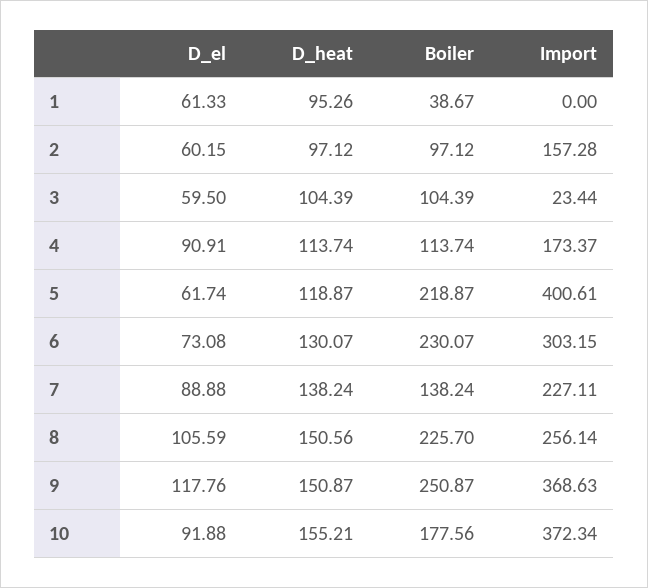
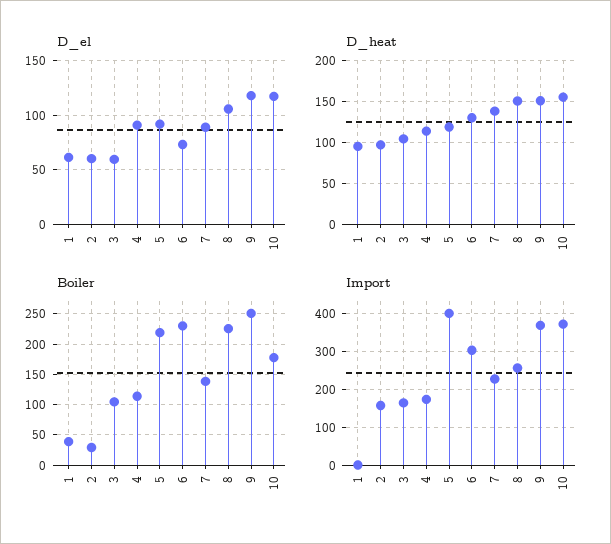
  {
    "D_el": {
      "1": 61.33,
      "2": 60.15,
      "3": 59.5,
      "4": 90.91,
-     "5": 61.74,
+     "5": 90,
      "6": 73.08,
      "7": 88.88,
      "8": 105.59,
      "9": 117.76,
-     "10": 91.88
+     "10": 120
    },
    "D_heat": {
      "1": 95.26,
      "2": 97.12,
      "3": 104.39,
      "4": 113.74,
      "5": 118.87,
      "6": 130.07,
      "7": 138.24,
      "8": 150.56,
      "9": 150.87,
      "10": 155.21
    },
    "Boiler": {
      "1": 38.67,
-     "2": 97.12,
+     "2": 30,
      "3": 104.39,
      "4": 113.74,
      "5": 218.87,
      "6": 230.07,
      "7": 138.24,
      "8": 225.7,
      "9": 250.87,
      "10": 177.56
    },
    "Import": {
      "1": 0,
      "2": 157.28,
-     "3": 23.44,
+     "3": 160,
      "4": 173.37,
      "5": 400.61,
      "6": 303.15,
      "7": 227.11,
      "8": 256.14,
      "9": 368.63,
      "10": 372.34
    }
  }

